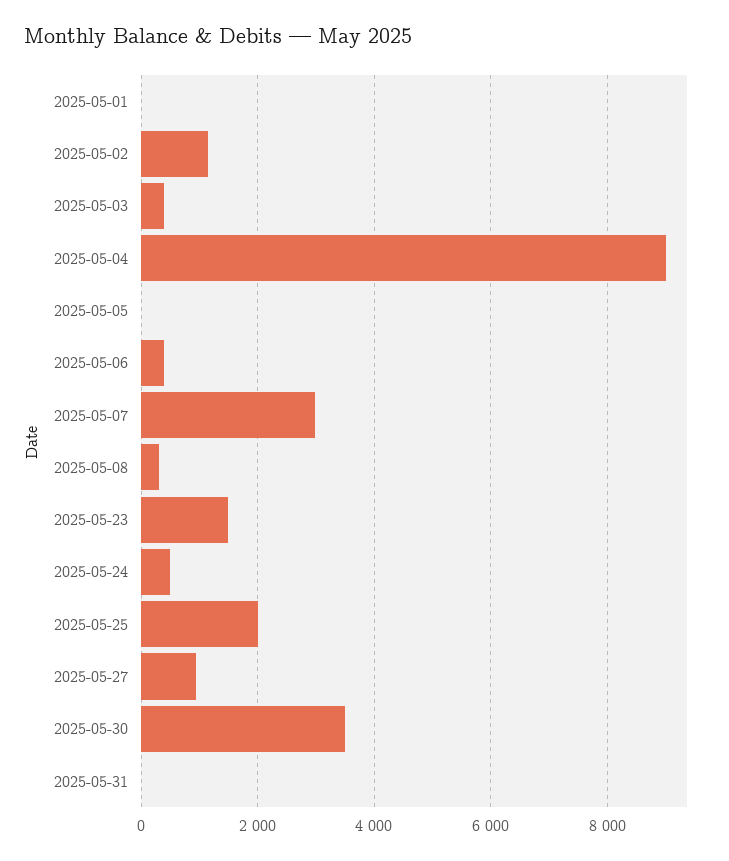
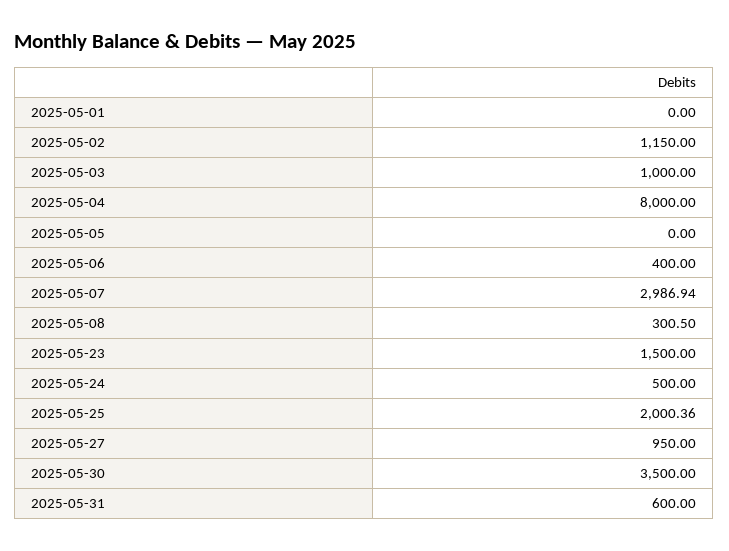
  {
    "2025-05-01": 0,
    "2025-05-02": 1150,
-   "2025-05-03": 400,
+   "2025-05-03": 1000,
-   "2025-05-04": 9000,
+   "2025-05-04": 8000,
    "2025-05-05": 0,
    "2025-05-06": 400,
    "2025-05-07": 2986.94,
    "2025-05-08": 300.5,
    "2025-05-23": 1500,
    "2025-05-24": 500,
    "2025-05-25": 2000.36,
    "2025-05-27": 950,
    "2025-05-30": 3500,
-   "2025-05-31": 0
+   "2025-05-31": 600
  }

